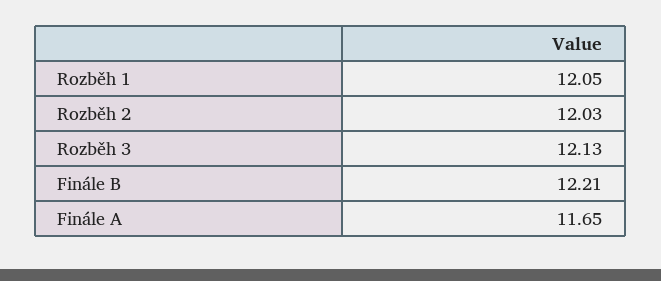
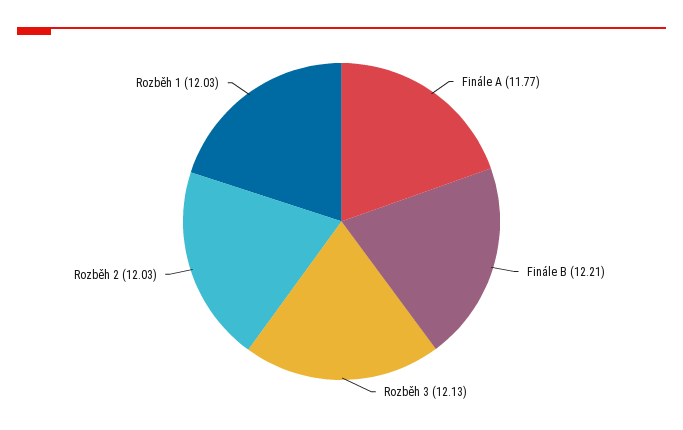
  {
-   "Rozběh 1": 12.05,
+   "Rozběh 1": 12.03,
    "Rozběh 2": 12.03,
    "Rozběh 3": 12.13,
    "Finále B": 12.21,
-   "Finále A": 11.65
+   "Finále A": 11.77
  }

